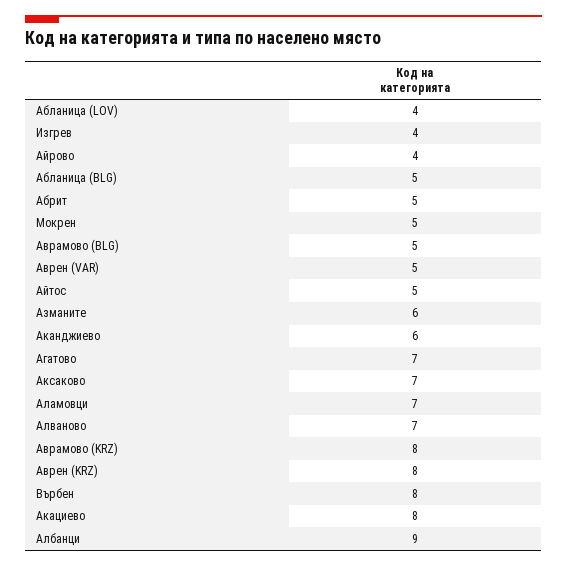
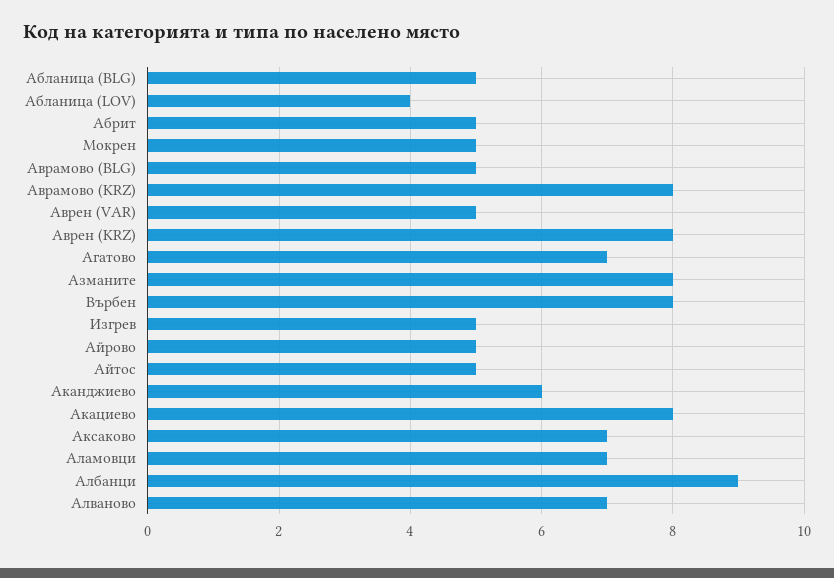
  {
    "Абланица (LOV)": 4,
-   "Изгрев": 4,
+   "Изгрев": 5,
-   "Айрово": 4,
+   "Айрово": 5,
    "Абланица (BLG)": 5,
    "Абрит": 5,
    "Мокрен": 5,
    "Аврамово (BLG)": 5,
    "Аврен (VAR)": 5,
    "Айтос": 5,
-   "Азманите": 6,
+   "Азманите": 8,
    "Аканджиево": 6,
    "Агатово": 7,
    "Аксаково": 7,
    "Аламовци": 7,
    "Алваново": 7,
    "Аврамово (KRZ)": 8,
    "Аврен (KRZ)": 8,
    "Върбен": 8,
    "Акациево": 8,
    "Албанци": 9
  }

